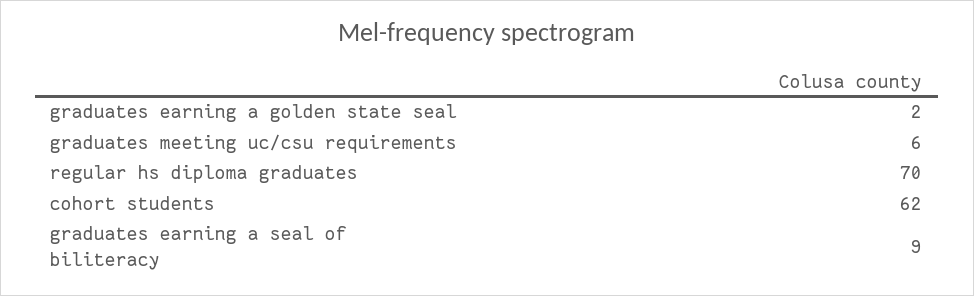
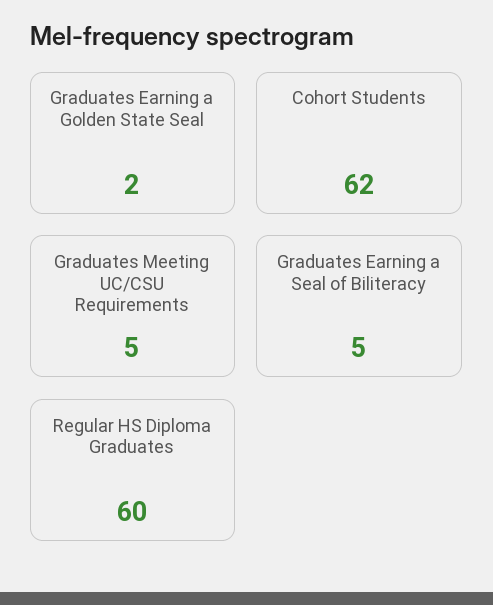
  {
    "graduates earning a golden state seal": 2,
-   "graduates meeting uc/csu requirements": 6,
+   "graduates meeting uc/csu requirements": 5,
-   "regular hs diploma graduates": 70,
+   "regular hs diploma graduates": 60,
    "cohort students": 62,
-   "graduates earning a seal of biliteracy": 9
+   "graduates earning a seal of biliteracy": 5
  }

